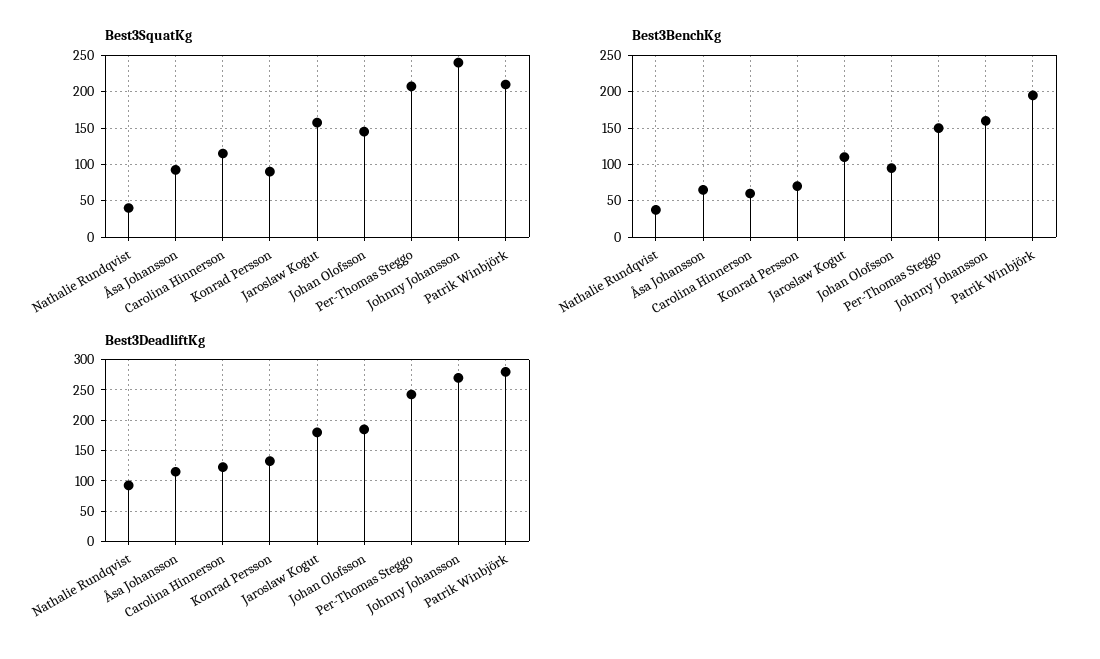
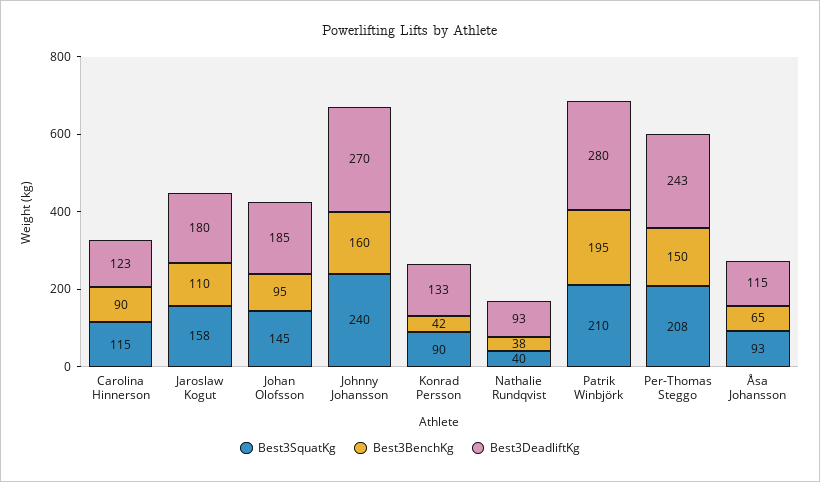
  {
    "Best3SquatKg": {
      "Nathalie Rundqvist": 40,
      "Åsa Johansson": 93,
      "Carolina Hinnerson": 115,
      "Konrad Persson": 90,
      "Jaroslaw Kogut": 158,
      "Johan Olofsson": 145,
      "Per-Thomas Steggo": 208,
      "Johnny Johansson": 240,
      "Patrik Winbjörk": 210
    },
    "Best3BenchKg": {
      "Nathalie Rundqvist": 38,
      "Åsa Johansson": 65,
-     "Carolina Hinnerson": 60,
+     "Carolina Hinnerson": 90,
-     "Konrad Persson": 70,
+     "Konrad Persson": 42,
      "Jaroslaw Kogut": 110,
      "Johan Olofsson": 95,
      "Per-Thomas Steggo": 150,
      "Johnny Johansson": 160,
      "Patrik Winbjörk": 195
    },
    "Best3DeadliftKg": {
      "Nathalie Rundqvist": 93,
      "Åsa Johansson": 115,
      "Carolina Hinnerson": 123,
      "Konrad Persson": 133,
      "Jaroslaw Kogut": 180,
      "Johan Olofsson": 185,
      "Per-Thomas Steggo": 243,
      "Johnny Johansson": 270,
      "Patrik Winbjörk": 280
    }
  }

